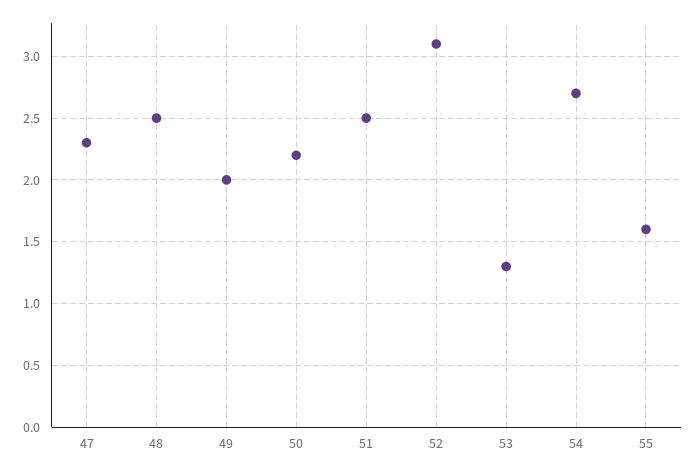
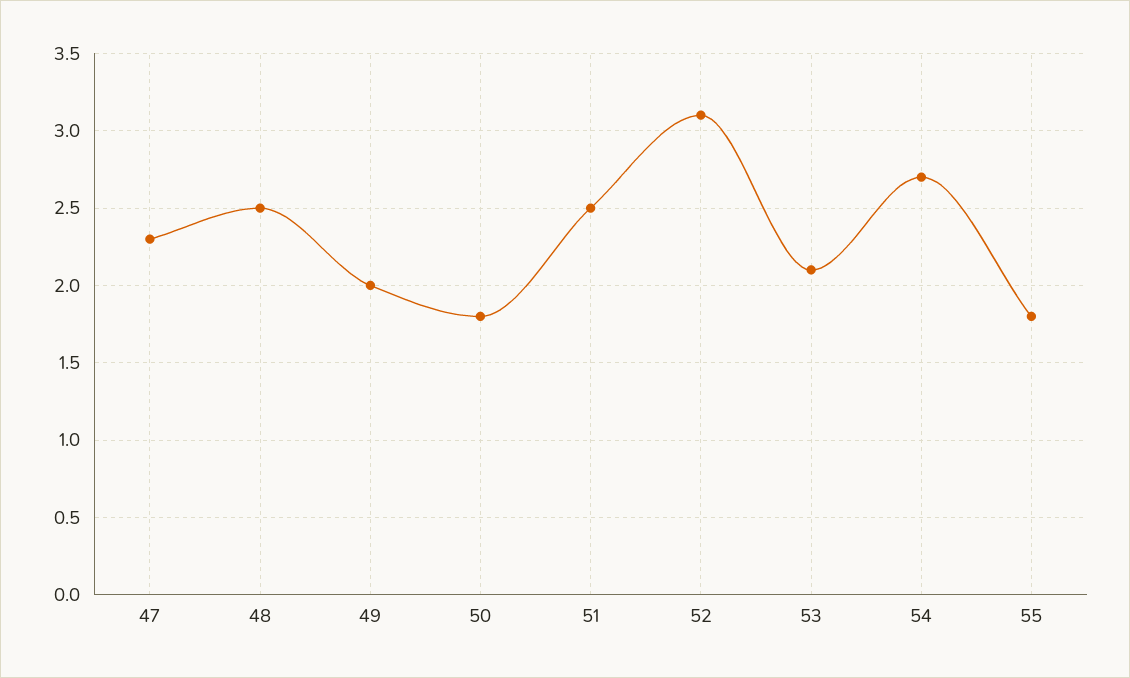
  {
    "47": 2.3,
    "48": 2.5,
    "49": 2,
-   "50": 2.2,
+   "50": 1.8,
    "51": 2.5,
    "52": 3.1,
-   "53": 1.3,
+   "53": 2.1,
    "54": 2.7,
-   "55": 1.6
+   "55": 1.8
  }

